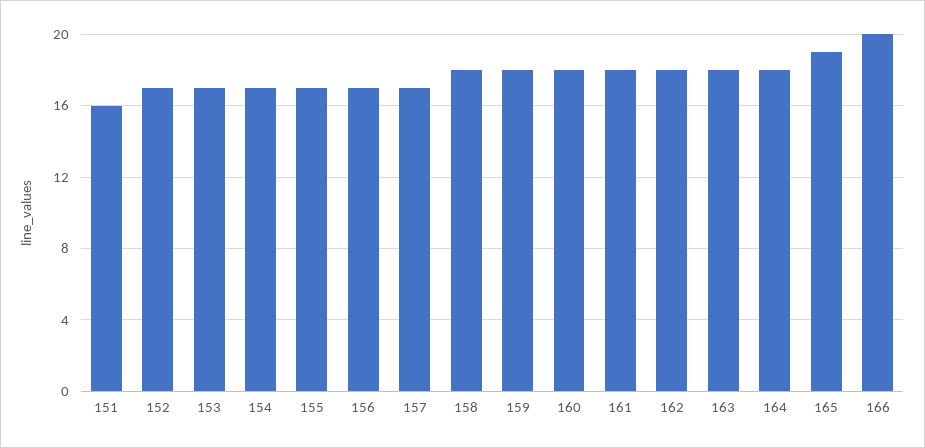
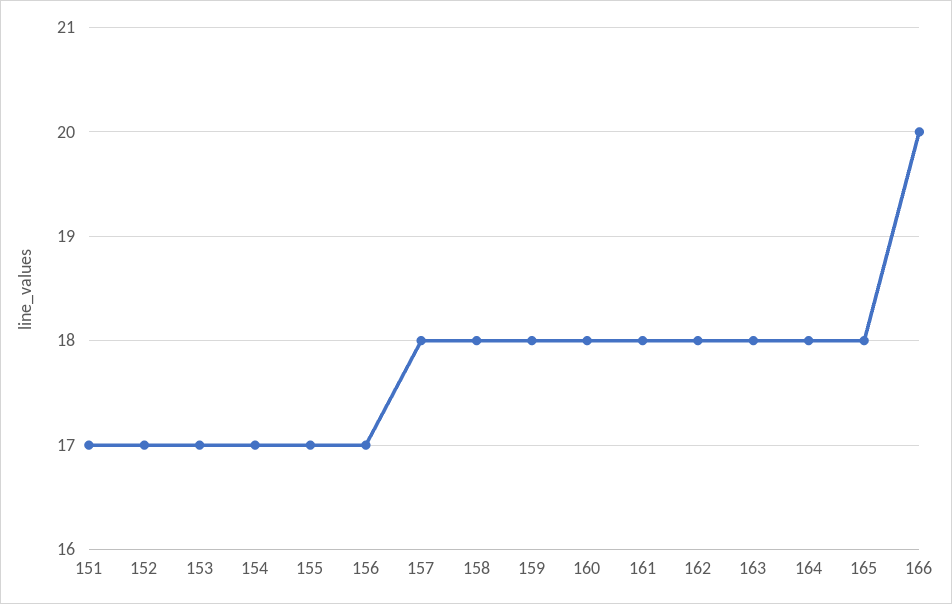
  {
-   "151": 16,
+   "151": 17,
    "152": 17,
    "153": 17,
    "154": 17,
    "155": 17,
    "156": 17,
-   "157": 17,
+   "157": 18,
    "158": 18,
    "159": 18,
    "160": 18,
    "161": 18,
    "162": 18,
    "163": 18,
    "164": 18,
-   "165": 19,
+   "165": 18,
    "166": 20
  }

